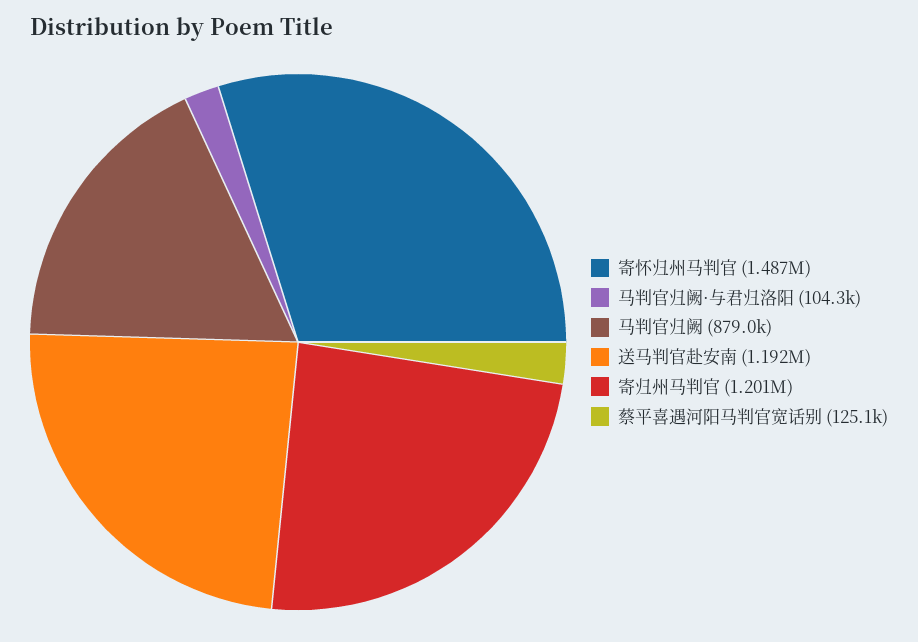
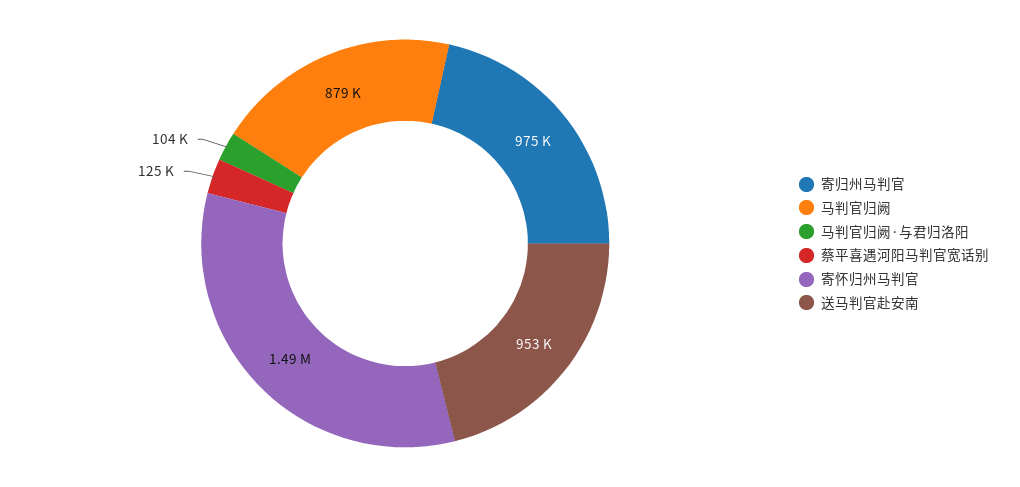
  {
    "寄怀归州马判官": 1487000,
    "马判官归阙·与君归洛阳": 104300,
    "马判官归阙": 879000,
-   "送马判官赴安南": 1192000,
+   "送马判官赴安南": 953000,
-   "寄归州马判官": 1201000,
+   "寄归州马判官": 975000,
    "蔡平喜遇河阳马判官宽话别": 125100
  }

